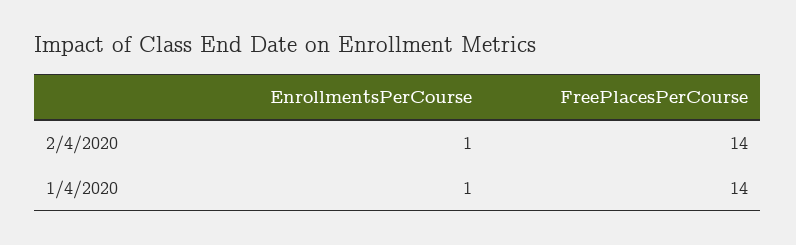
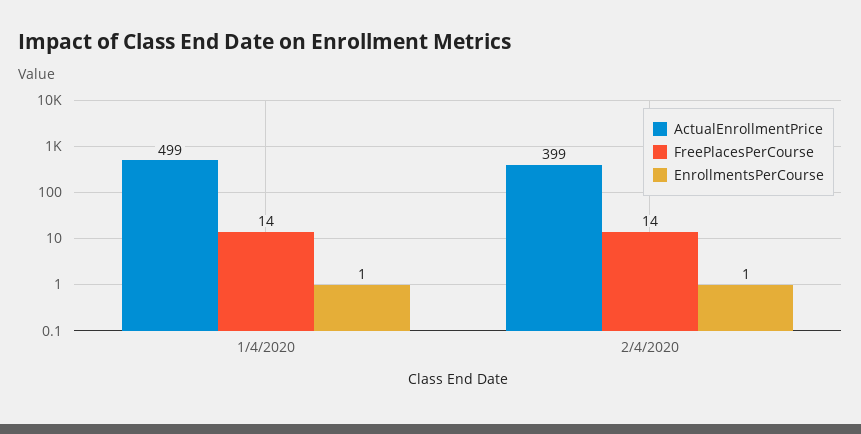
  {
    "EnrollmentsPerCourse": {
      "2/4/2020": 1,
      "1/4/2020": 1
    },
    "FreePlacesPerCourse": {
      "2/4/2020": 14,
      "1/4/2020": 14
-   }
+   },
+   "ActualEnrollmentPrice": {
+     "1/4/2020": 499,
+     "2/4/2020": 399
+   }
  }

